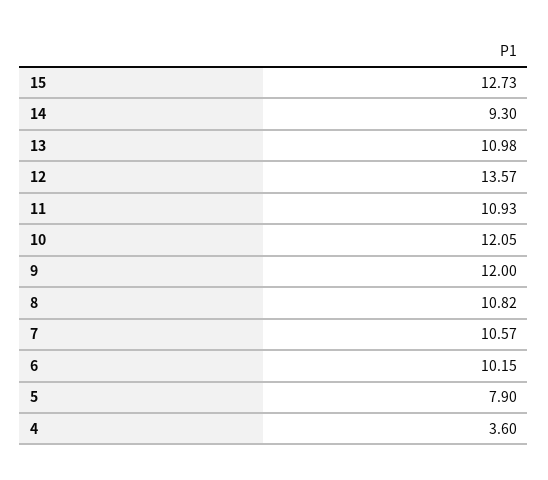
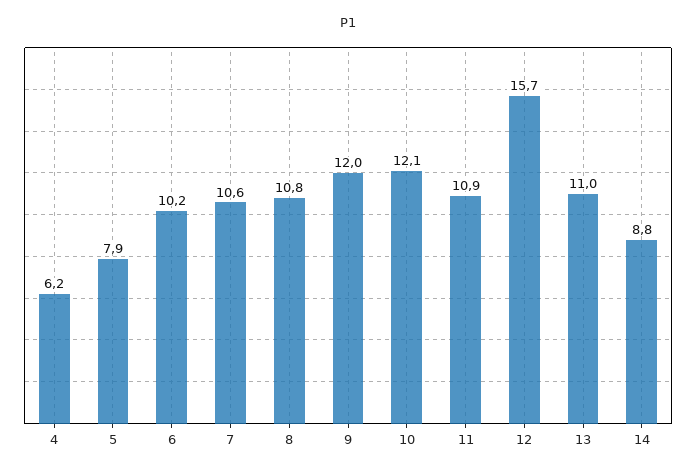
  {
-   "15": 12.73,
-   "14": 9.3,
+   "14": 8.8,
    "13": 10.98,
-   "12": 13.57,
+   "12": 15.7,
    "11": 10.93,
    "10": 12.05,
    "9": 12,
    "8": 10.82,
    "7": 10.57,
    "6": 10.15,
    "5": 7.9,
-   "4": 3.6
+   "4": 6.2
  }

